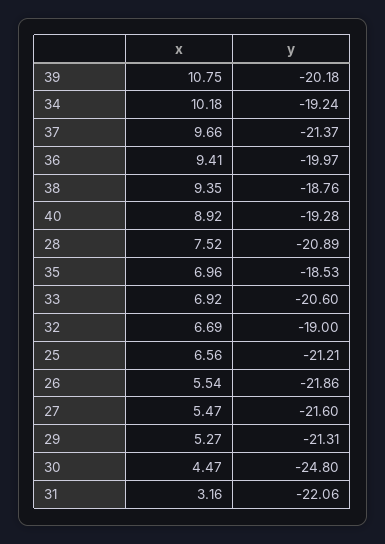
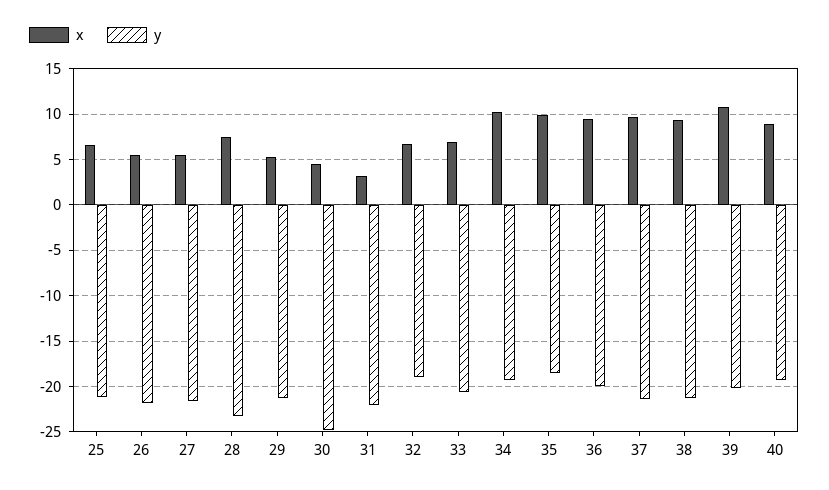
  {
    "x": {
      "39": 10.75,
      "34": 10.18,
      "37": 9.66,
      "36": 9.41,
      "38": 9.35,
      "40": 8.92,
      "28": 7.52,
-     "35": 6.96,
+     "35": 10,
      "33": 6.92,
      "32": 6.69,
      "25": 6.56,
      "26": 5.54,
      "27": 5.47,
      "29": 5.27,
      "30": 4.47,
      "31": 3.16
    },
    "y": {
      "39": -20.18,
      "34": -19.24,
      "37": -21.37,
      "36": -19.97,
-     "38": -18.76,
+     "38": -21,
      "40": -19.28,
-     "28": -20.89,
+     "28": -23,
      "35": -18.53,
      "33": -20.6,
      "32": -19,
      "25": -21.21,
      "26": -21.86,
      "27": -21.6,
      "29": -21.31,
      "30": -24.8,
      "31": -22.06
    }
  }

